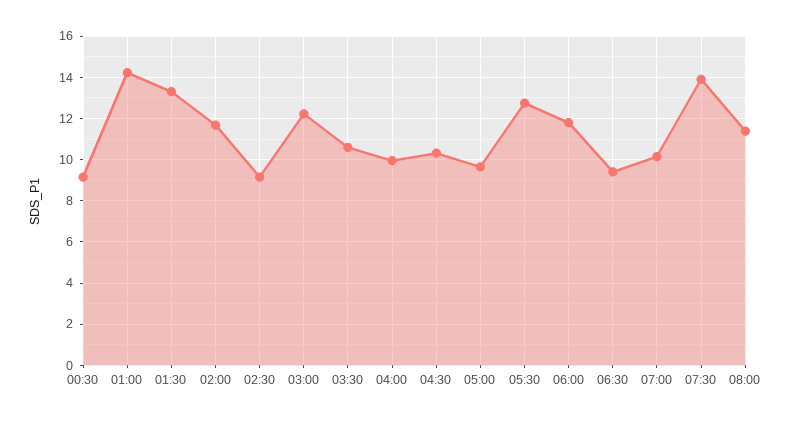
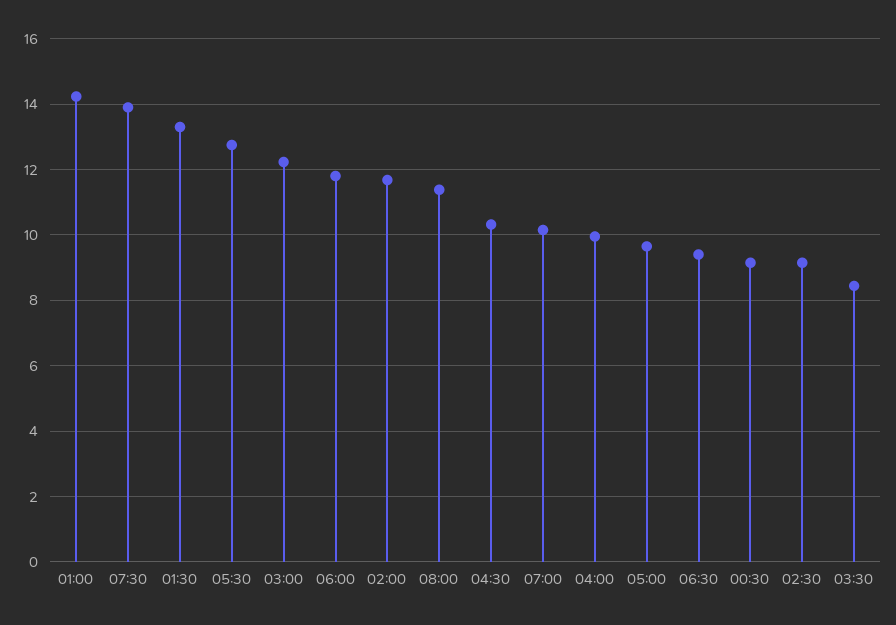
  {
    "00:30": 9.2,
    "01:00": 14.2,
    "01:30": 13.4,
    "02:00": 11.6,
    "02:30": 9.2,
    "03:00": 12.2,
-   "03:30": 10.5,
+   "03:30": 8.4,
    "04:00": 10,
    "04:30": 10.4,
    "05:00": 9.6,
    "05:30": 12.8,
    "06:00": 11.8,
    "06:30": 9.4,
    "07:00": 10.2,
    "07:30": 14,
    "08:00": 11.4
  }

